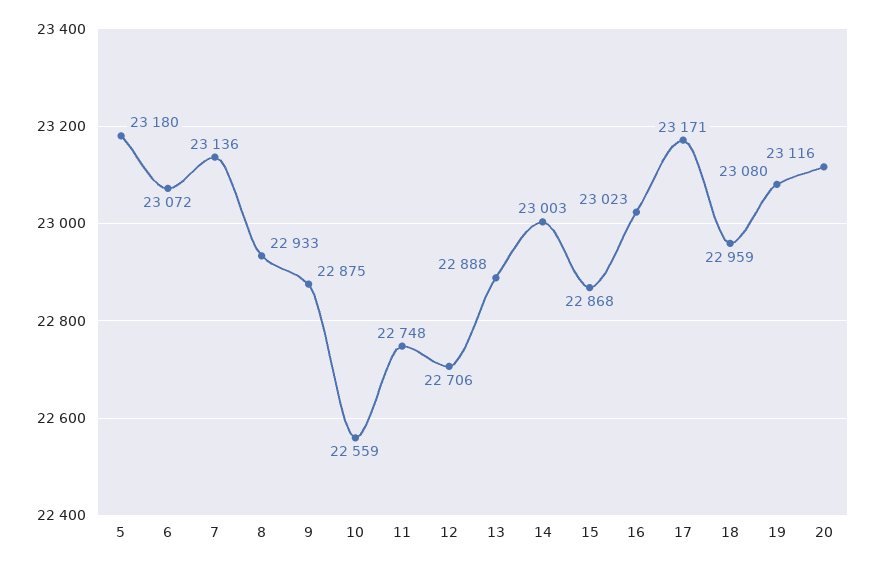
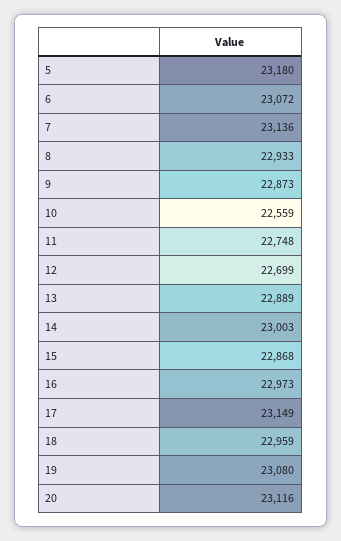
  {
    "5": 23180,
    "6": 23072,
    "7": 23136,
    "8": 22933,
-   "9": 22875,
+   "9": 22873,
    "10": 22559,
    "11": 22748,
-   "12": 22706,
+   "12": 22699,
-   "13": 22888,
+   "13": 22889,
    "14": 23003,
    "15": 22868,
-   "16": 23023,
+   "16": 22973,
-   "17": 23171,
+   "17": 23149,
    "18": 22959,
    "19": 23080,
    "20": 23116
  }

